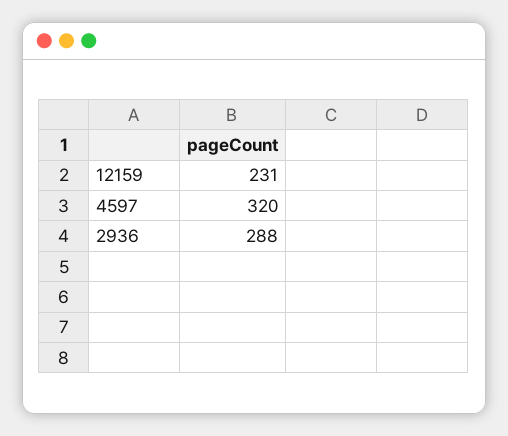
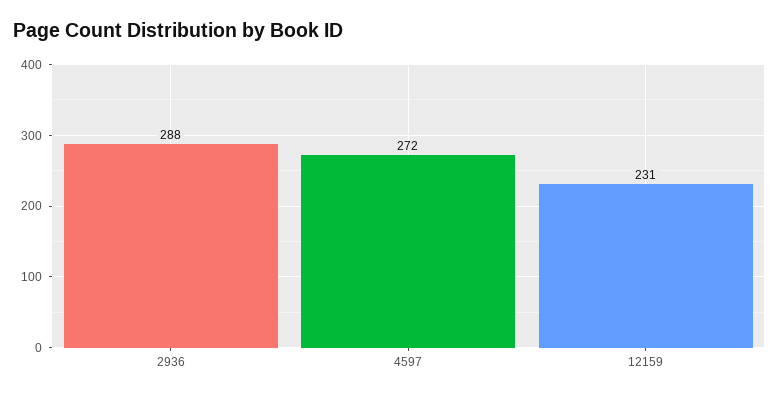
  {
    "12159": 231,
-   "4597": 320,
+   "4597": 272,
    "2936": 288
  }

